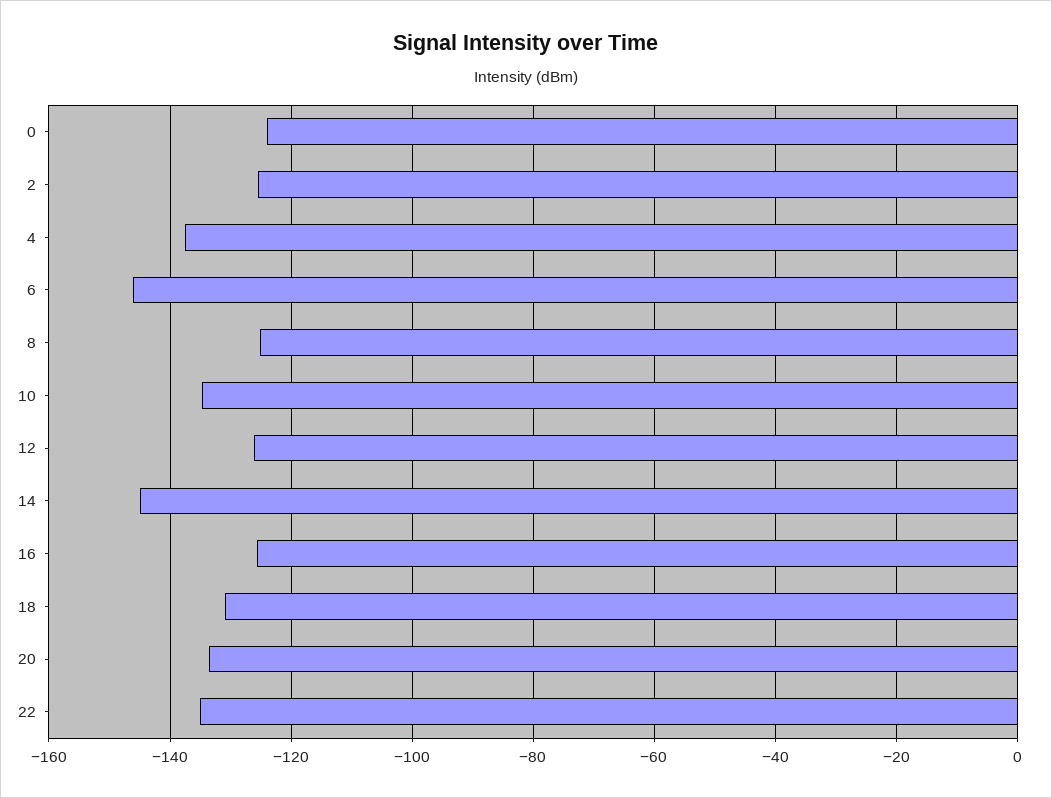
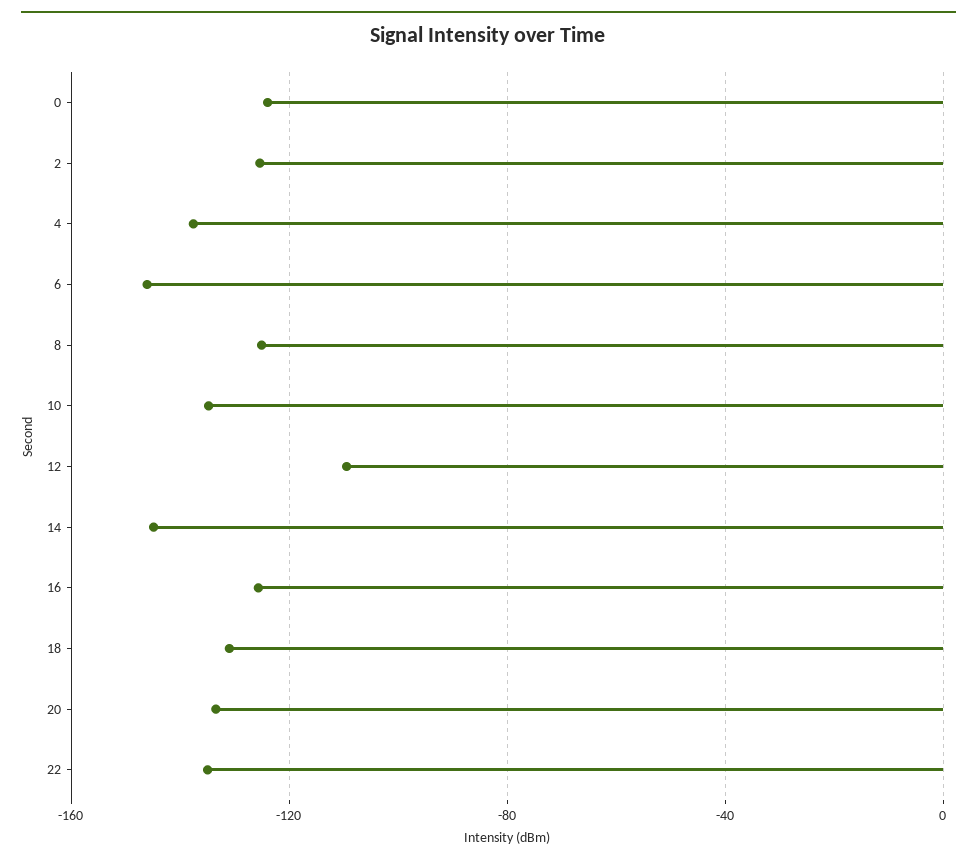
  {
    "0": -124,
    "2": -126,
    "4": -138,
    "6": -146,
    "8": -126,
    "10": -134,
-   "12": -126,
+   "12": -110,
    "14": -144,
    "16": -126,
    "18": -132,
    "20": -134,
    "22": -136
  }

